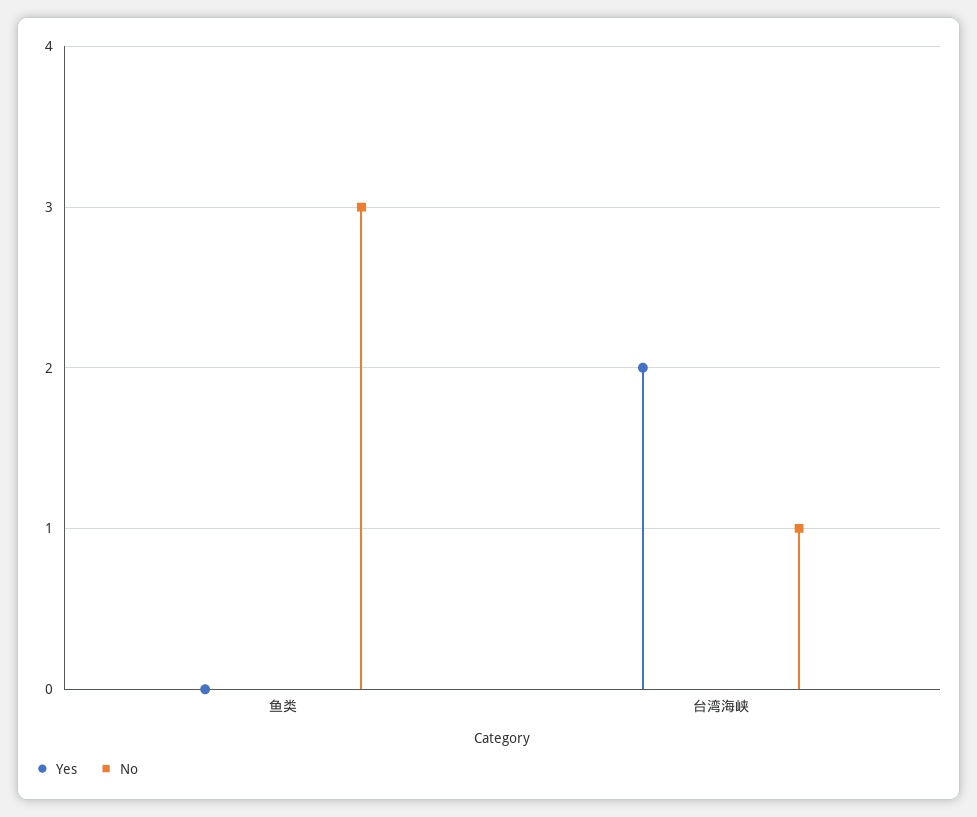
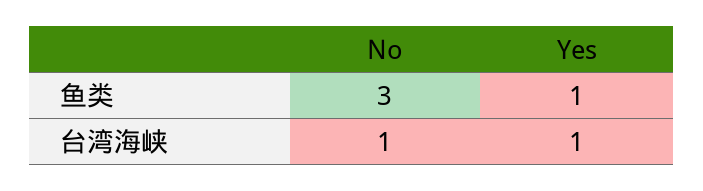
  {
    "Yes": {
-     "鱼类": 0,
+     "鱼类": 1,
-     "台湾海峡": 2
+     "台湾海峡": 1
    },
    "No": {
      "鱼类": 3,
      "台湾海峡": 1
    }
  }

